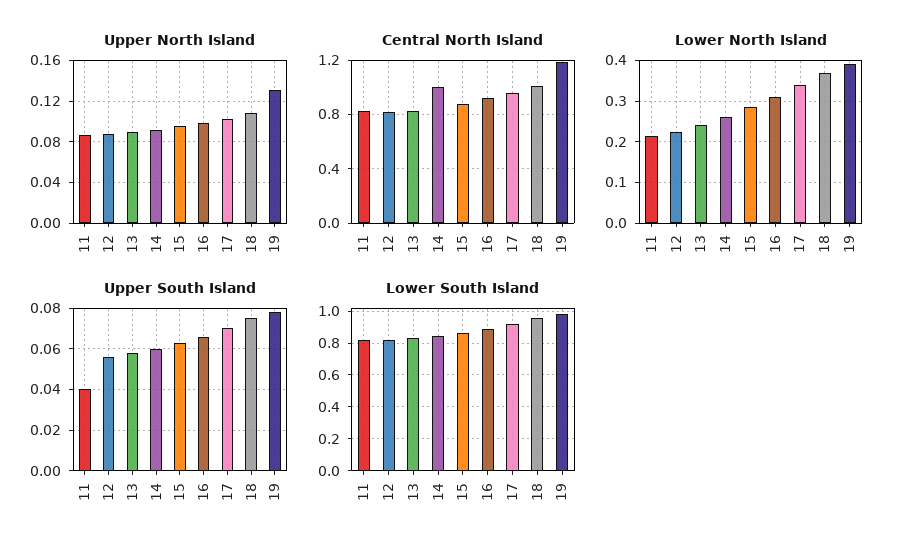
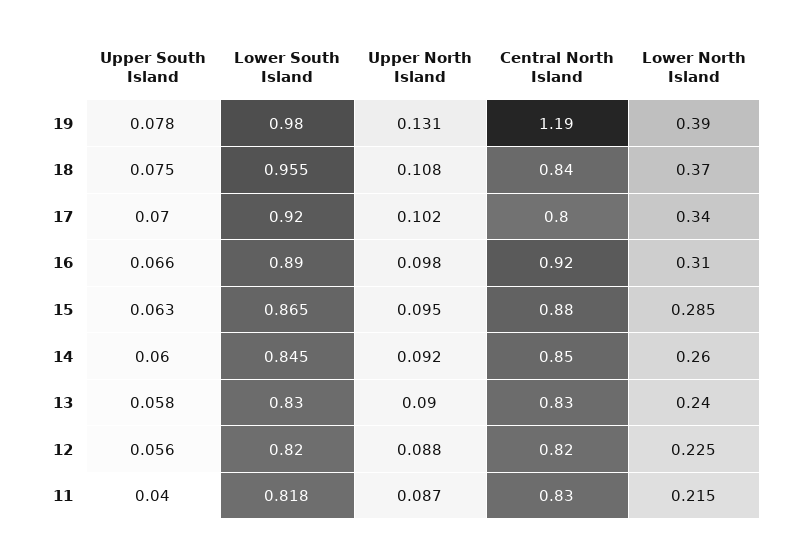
  {
    "Upper North Island": {
      "11": 0.087,
      "12": 0.088,
      "13": 0.09,
      "14": 0.092,
      "15": 0.095,
      "16": 0.098,
      "17": 0.102,
      "18": 0.108,
      "19": 0.131
    },
    "Central North Island": {
      "11": 0.83,
      "12": 0.82,
      "13": 0.83,
-     "14": 1,
+     "14": 0.85,
      "15": 0.88,
      "16": 0.92,
-     "17": 0.95,
+     "17": 0.8,
-     "18": 1,
+     "18": 0.84,
      "19": 1.19
    },
    "Lower North Island": {
      "11": 0.215,
      "12": 0.225,
      "13": 0.24,
      "14": 0.26,
      "15": 0.285,
      "16": 0.31,
      "17": 0.34,
      "18": 0.37,
      "19": 0.39
    },
    "Upper South Island": {
      "11": 0.04,
      "12": 0.056,
      "13": 0.058,
      "14": 0.06,
      "15": 0.063,
      "16": 0.066,
      "17": 0.07,
      "18": 0.075,
      "19": 0.078
    },
    "Lower South Island": {
      "11": 0.818,
      "12": 0.82,
      "13": 0.83,
      "14": 0.845,
      "15": 0.865,
      "16": 0.89,
      "17": 0.92,
      "18": 0.955,
      "19": 0.98
    }
  }

